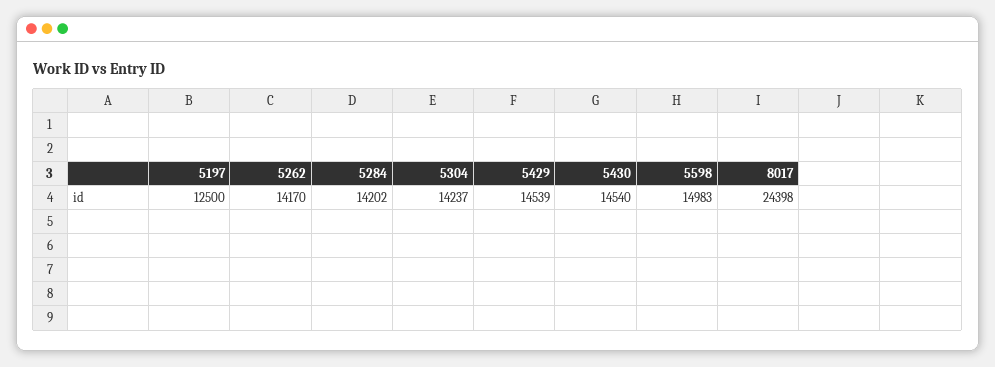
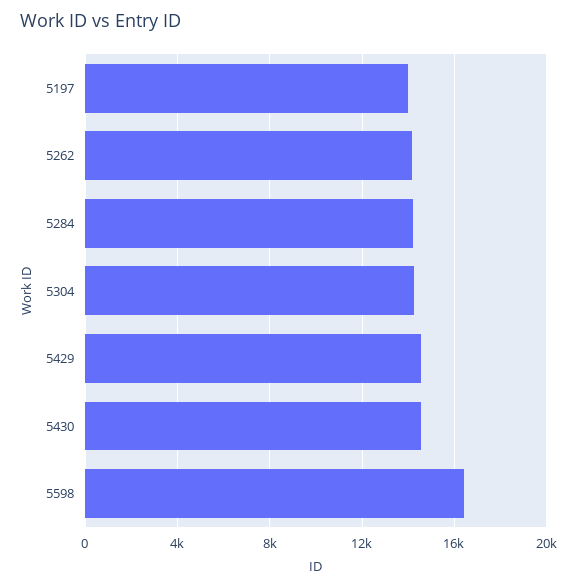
  {
-   "5197": 12500,
+   "5197": 14000,
    "5262": 14170,
    "5284": 14202,
    "5304": 14237,
    "5429": 14539,
    "5430": 14540,
-   "5598": 14983,
+   "5598": 16500
-   "8017": 24398
  }

